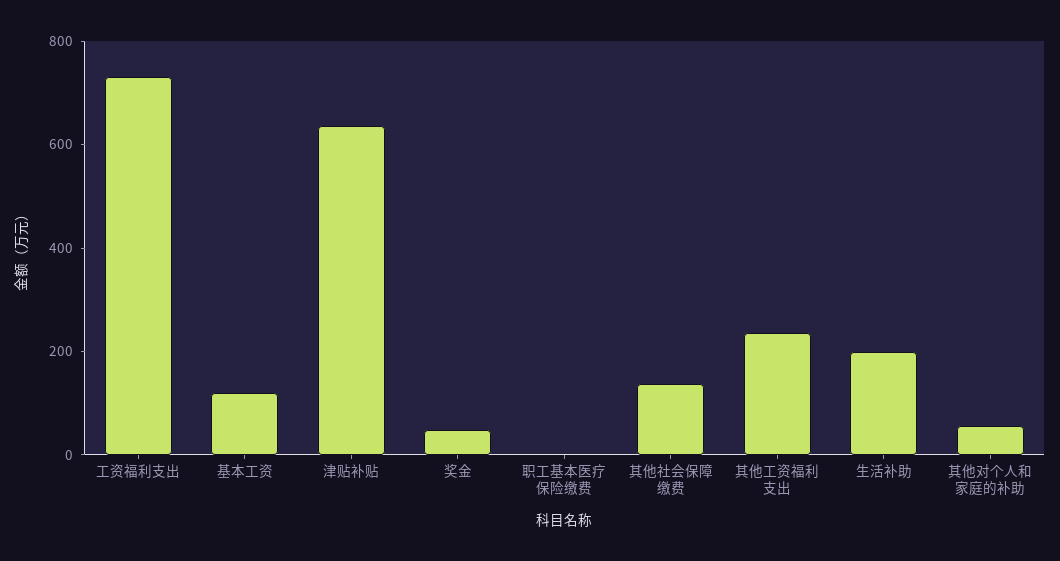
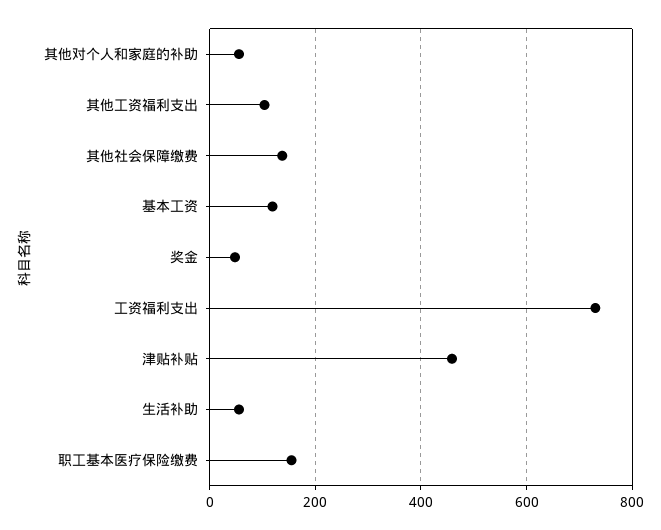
  {
    "工资福利支出": 740,
    "基本工资": 120,
-   "津贴补贴": 650,
+   "津贴补贴": 460,
    "奖金": 40,
-   "职工基本医疗保险缴费": 0,
+   "职工基本医疗保险缴费": 160,
    "其他社会保障缴费": 140,
-   "其他工资福利支出": 250,
+   "其他工资福利支出": 100,
-   "生活补助": 200,
+   "生活补助": 60,
    "其他对个人和家庭的补助": 60
  }

